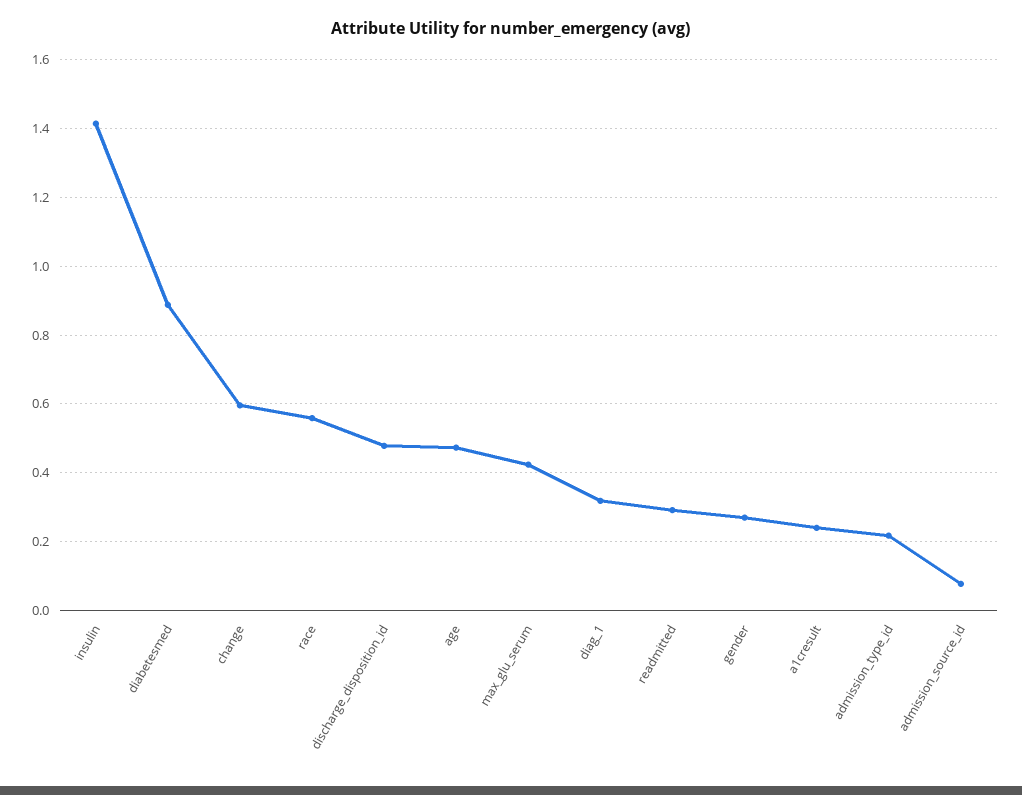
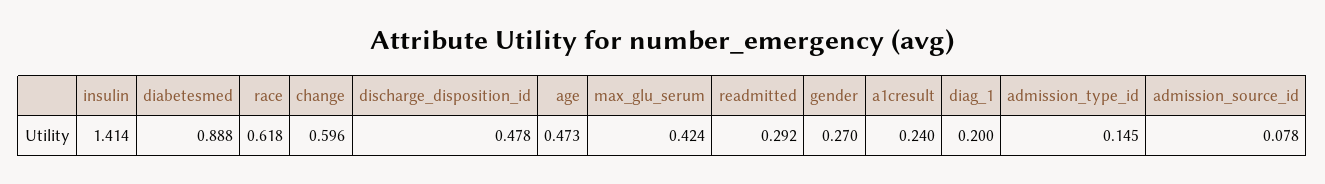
  {
    "insulin": 1.414,
    "diabetesmed": 0.888,
    "change": 0.596,
-   "race": 0.56,
+   "race": 0.618,
    "discharge_disposition_id": 0.478,
    "age": 0.473,
    "max_glu_serum": 0.424,
-   "diag_1": 0.32,
+   "diag_1": 0.2,
    "readmitted": 0.292,
    "gender": 0.27,
    "a1cresult": 0.24,
-   "admission_type_id": 0.22,
+   "admission_type_id": 0.145,
    "admission_source_id": 0.078
  }

